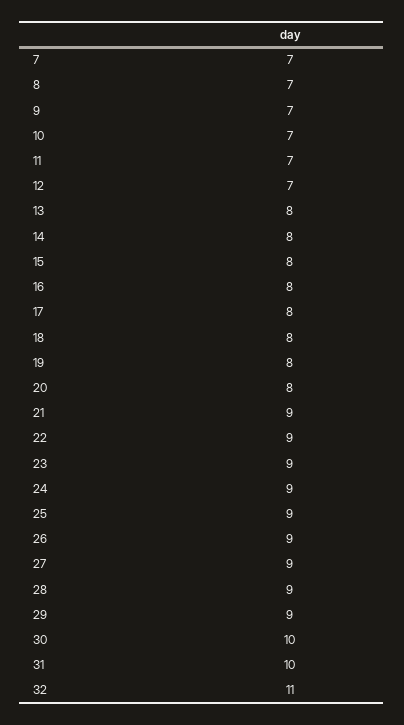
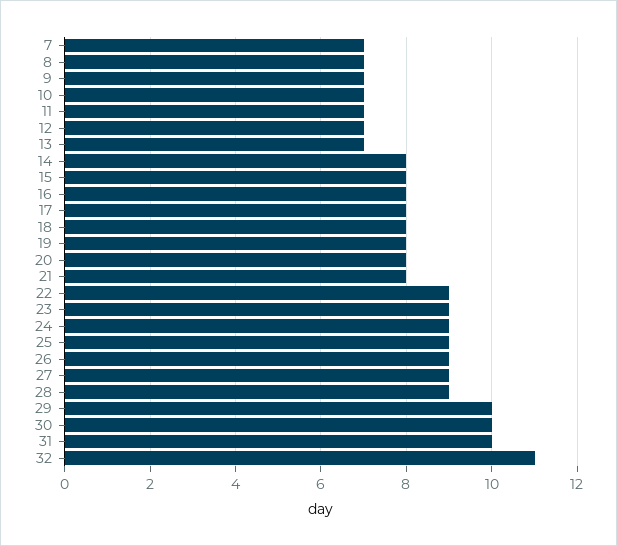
  {
    "7": 7,
    "8": 7,
    "9": 7,
    "10": 7,
    "11": 7,
    "12": 7,
-   "13": 8,
+   "13": 7,
    "14": 8,
    "15": 8,
    "16": 8,
    "17": 8,
    "18": 8,
    "19": 8,
    "20": 8,
-   "21": 9,
+   "21": 8,
    "22": 9,
    "23": 9,
    "24": 9,
    "25": 9,
    "26": 9,
    "27": 9,
    "28": 9,
-   "29": 9,
+   "29": 10,
    "30": 10,
    "31": 10,
    "32": 11
  }

